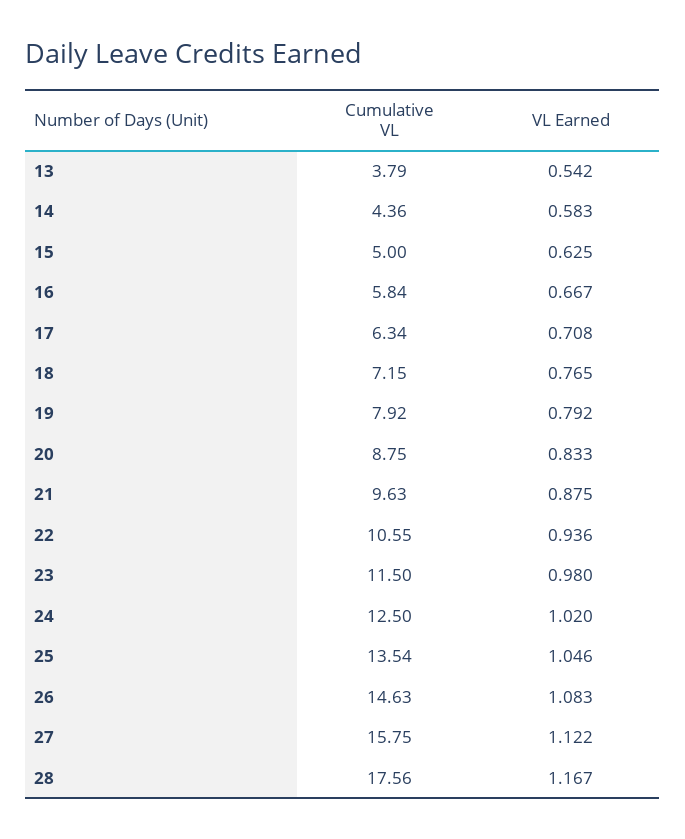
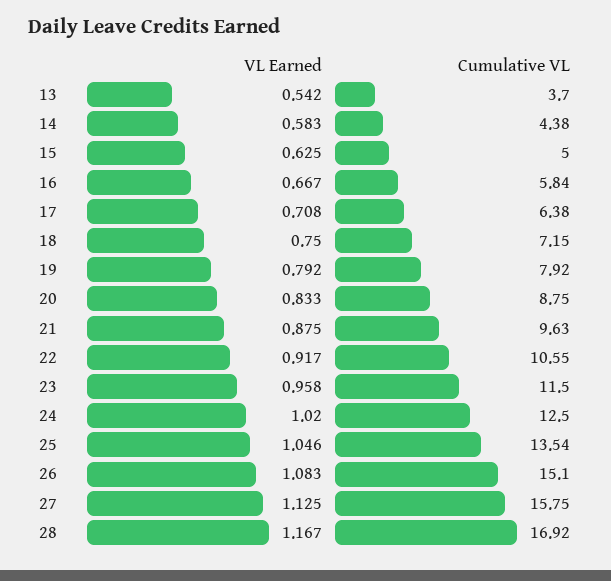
  {
    "Cumulative VL": {
-     "13": 3.79,
+     "13": 3.7,
-     "14": 4.36,
+     "14": 4.38,
      "15": 5,
      "16": 5.84,
-     "17": 6.34,
+     "17": 6.38,
      "18": 7.15,
      "19": 7.92,
      "20": 8.75,
      "21": 9.63,
      "22": 10.55,
      "23": 11.5,
      "24": 12.5,
      "25": 13.54,
-     "26": 14.63,
+     "26": 15.1,
      "27": 15.75,
-     "28": 17.56
+     "28": 16.92
    },
    "VL Earned": {
      "13": 0.542,
      "14": 0.583,
      "15": 0.625,
      "16": 0.667,
      "17": 0.708,
-     "18": 0.765,
+     "18": 0.75,
      "19": 0.792,
      "20": 0.833,
      "21": 0.875,
-     "22": 0.936,
+     "22": 0.917,
-     "23": 0.98,
+     "23": 0.958,
      "24": 1.02,
      "25": 1.046,
      "26": 1.083,
-     "27": 1.122,
+     "27": 1.125,
      "28": 1.167
    }
  }

